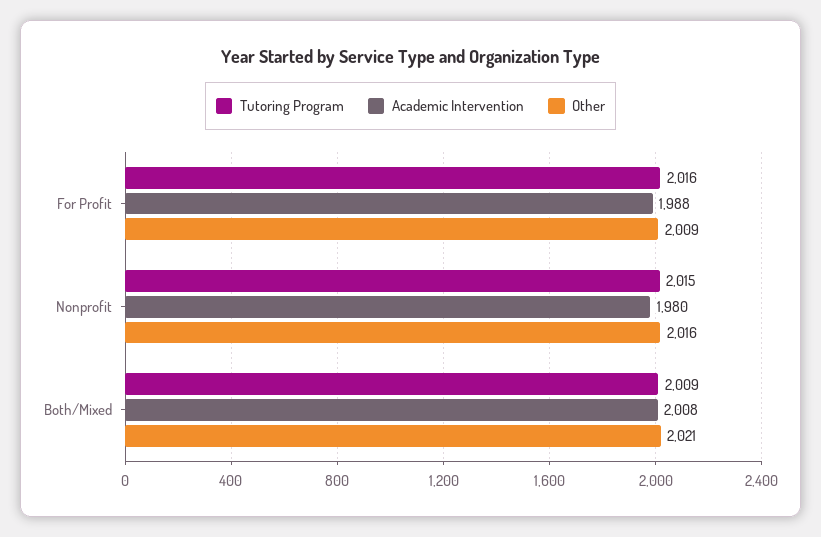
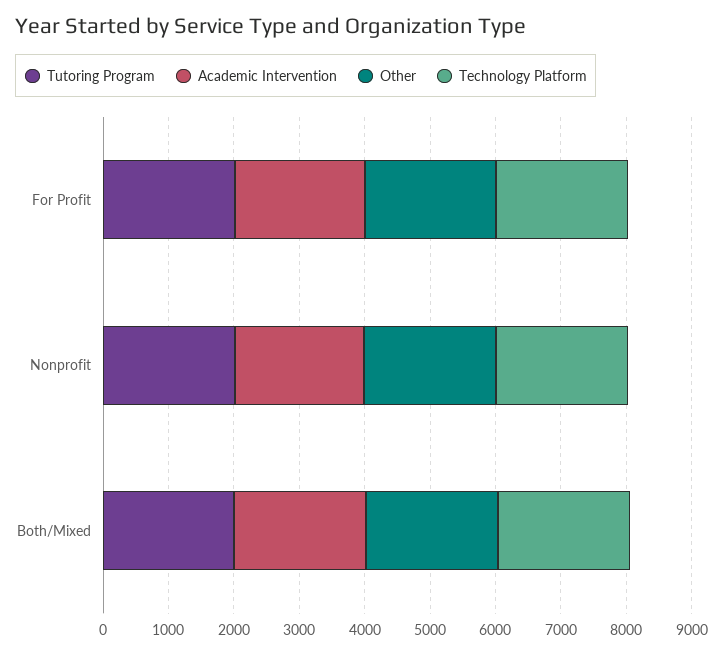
  {
    "Tutoring Program": {
      "For Profit": 2016,
      "Nonprofit": 2015,
      "Both/Mixed": 2009
    },
    "Academic Intervention": {
      "For Profit": 1988,
      "Nonprofit": 1980,
      "Both/Mixed": 2008
    },
    "Other": {
      "For Profit": 2009,
      "Nonprofit": 2016,
      "Both/Mixed": 2021
-   }
+   },
+   "Technology Platform": {
+     "For Profit": 2000,
+     "Nonprofit": 2000,
+     "Both/Mixed": 2000
+   }
  }

